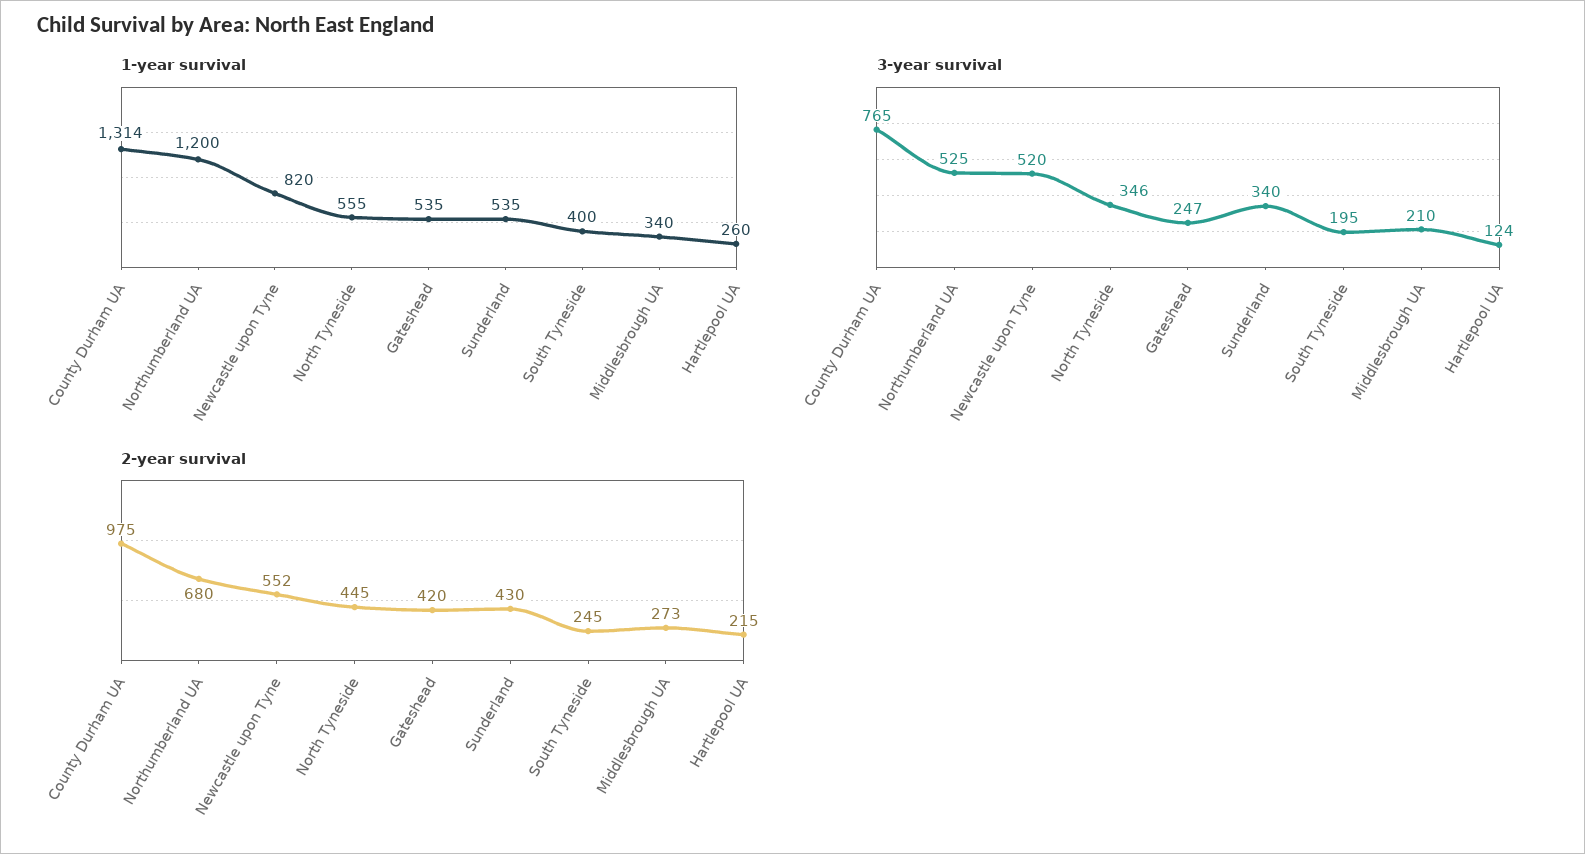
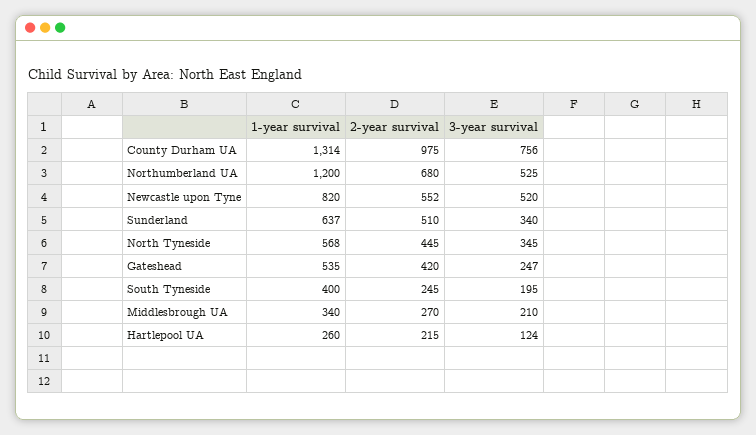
  {
    "1-year survival": {
      "County Durham UA": 1314,
      "Northumberland UA": 1200,
      "Newcastle upon Tyne": 820,
-     "North Tyneside": 555,
+     "North Tyneside": 568,
      "Gateshead": 535,
-     "Sunderland": 535,
+     "Sunderland": 637,
      "South Tyneside": 400,
      "Middlesbrough UA": 340,
      "Hartlepool UA": 260
    },
    "3-year survival": {
-     "County Durham UA": 765,
+     "County Durham UA": 756,
      "Northumberland UA": 525,
      "Newcastle upon Tyne": 520,
-     "North Tyneside": 346,
+     "North Tyneside": 345,
      "Gateshead": 247,
      "Sunderland": 340,
      "South Tyneside": 195,
      "Middlesbrough UA": 210,
      "Hartlepool UA": 124
    },
    "2-year survival": {
      "County Durham UA": 975,
      "Northumberland UA": 680,
      "Newcastle upon Tyne": 552,
      "North Tyneside": 445,
      "Gateshead": 420,
-     "Sunderland": 430,
+     "Sunderland": 510,
      "South Tyneside": 245,
-     "Middlesbrough UA": 273,
+     "Middlesbrough UA": 270,
      "Hartlepool UA": 215
    }
  }

